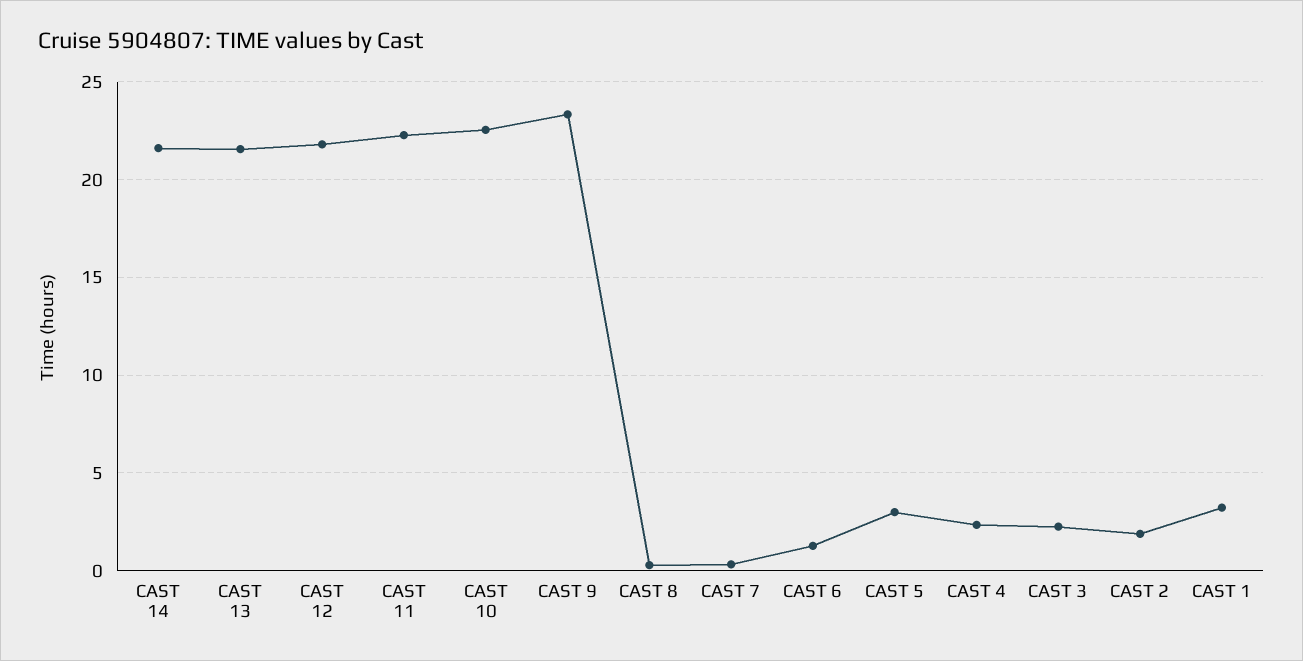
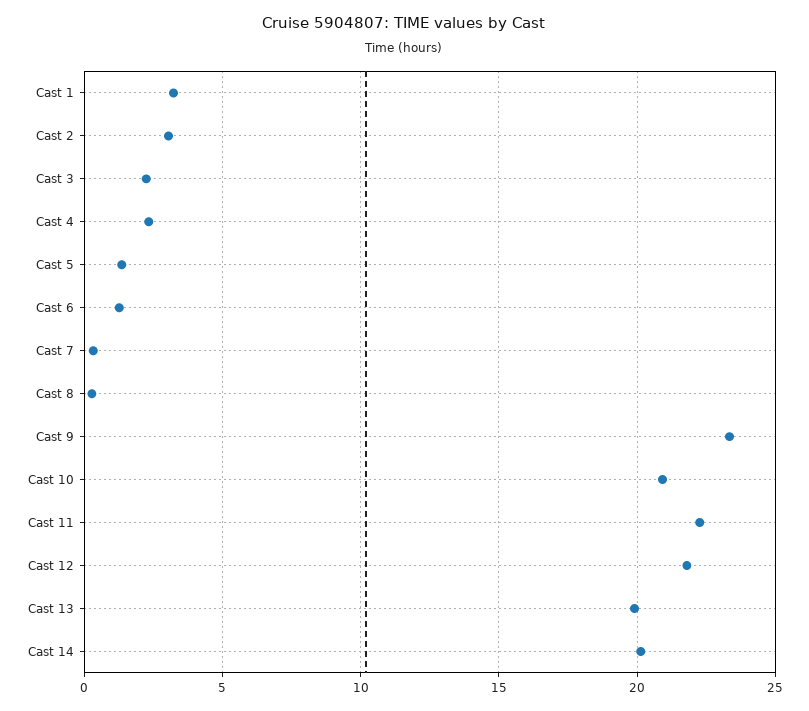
  {
-   "CAST 14": 21.5,
+   "CAST 14": 20,
-   "CAST 13": 21.5,
+   "CAST 13": 20,
    "CAST 12": 22,
    "CAST 11": 22.5,
-   "CAST 10": 22.5,
+   "CAST 10": 21,
    "CAST 9": 23.5,
    "CAST 8": 0.5,
    "CAST 7": 0.5,
    "CAST 6": 1.5,
-   "CAST 5": 3,
+   "CAST 5": 1.5,
    "CAST 4": 2.5,
    "CAST 3": 2.5,
-   "CAST 2": 2,
+   "CAST 2": 3,
    "CAST 1": 3
  }

